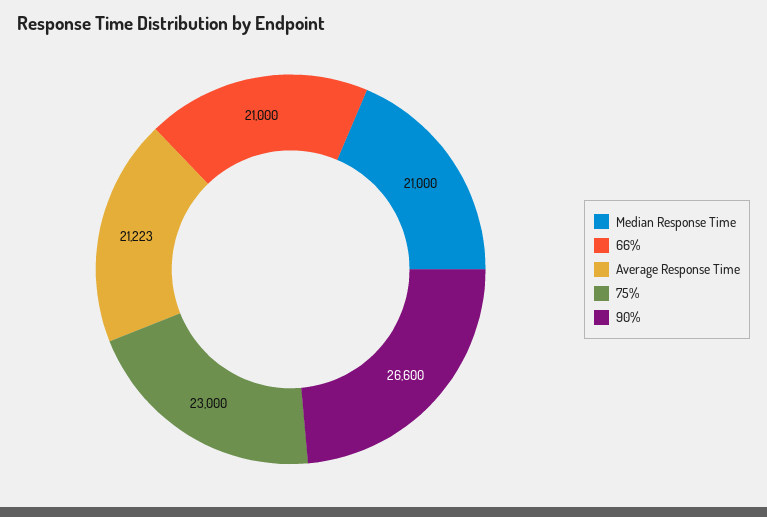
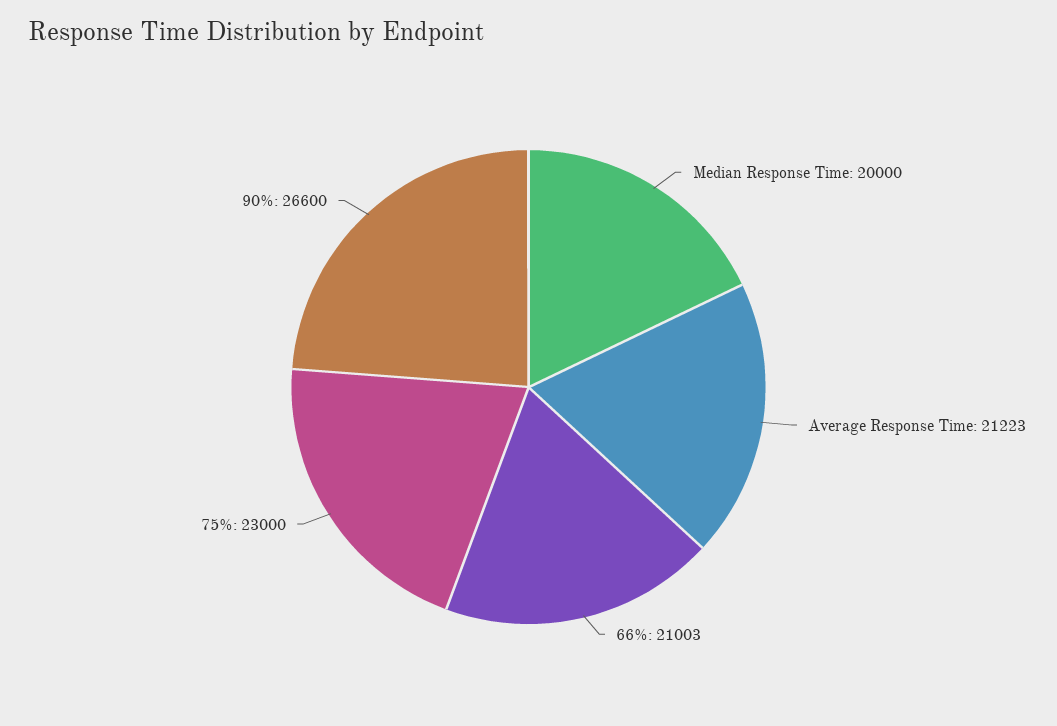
  {
-   "Median Response Time": 21000,
+   "Median Response Time": 20000,
-   "66%": 21000,
+   "66%": 21003,
    "Average Response Time": 21223,
    "75%": 23000,
    "90%": 26600
  }

